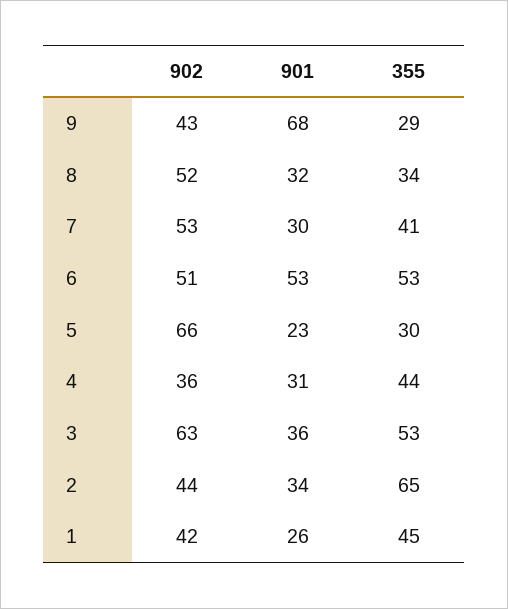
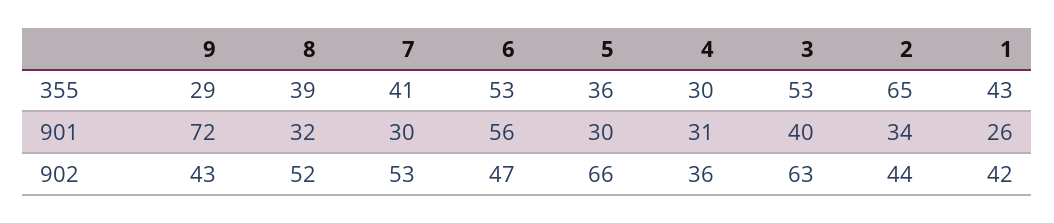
  {
    "902": {
      "9": 43,
      "8": 52,
      "7": 53,
-     "6": 51,
+     "6": 47,
      "5": 66,
      "4": 36,
      "3": 63,
      "2": 44,
      "1": 42
    },
    "901": {
-     "9": 68,
+     "9": 72,
      "8": 32,
      "7": 30,
-     "6": 53,
+     "6": 56,
-     "5": 23,
+     "5": 30,
      "4": 31,
-     "3": 36,
+     "3": 40,
      "2": 34,
      "1": 26
    },
    "355": {
      "9": 29,
-     "8": 34,
+     "8": 39,
      "7": 41,
      "6": 53,
-     "5": 30,
+     "5": 36,
-     "4": 44,
+     "4": 30,
      "3": 53,
      "2": 65,
-     "1": 45
+     "1": 43
    }
  }

